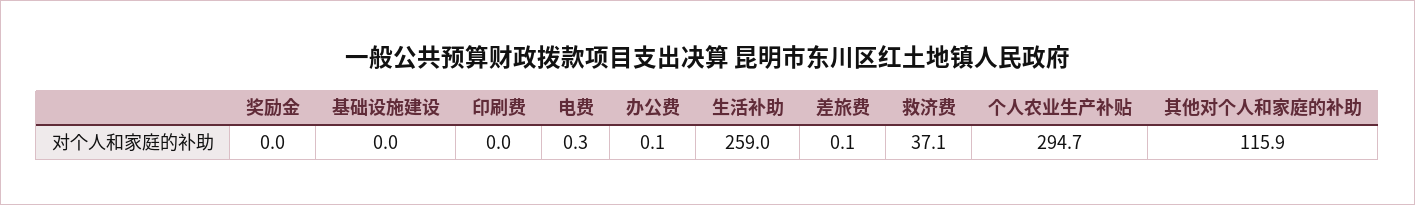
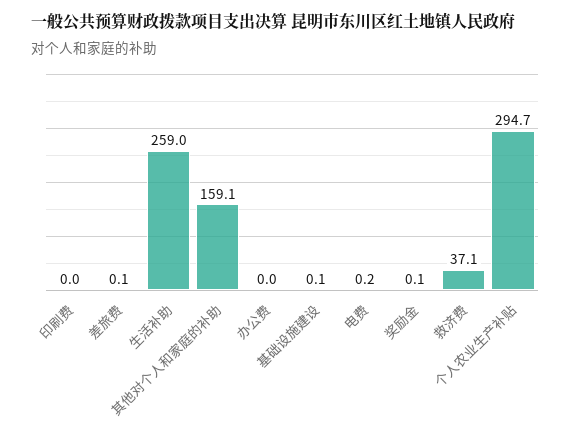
  {
-   "奖励金": 0,
+   "奖励金": 0.1,
-   "基础设施建设": 0,
+   "基础设施建设": 0.1,
    "印刷费": 0,
-   "电费": 0.3,
+   "电费": 0.2,
-   "办公费": 0.1,
+   "办公费": 0,
    "生活补助": 259,
    "差旅费": 0.1,
    "救济费": 37.1,
    "个人农业生产补贴": 294.7,
-   "其他对个人和家庭的补助": 115.9
+   "其他对个人和家庭的补助": 159.1
  }

